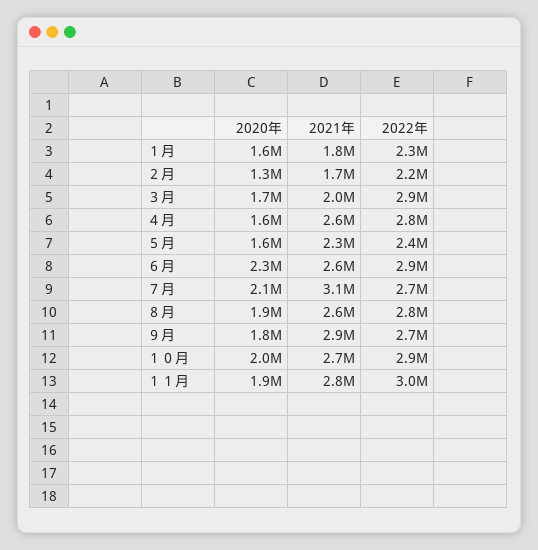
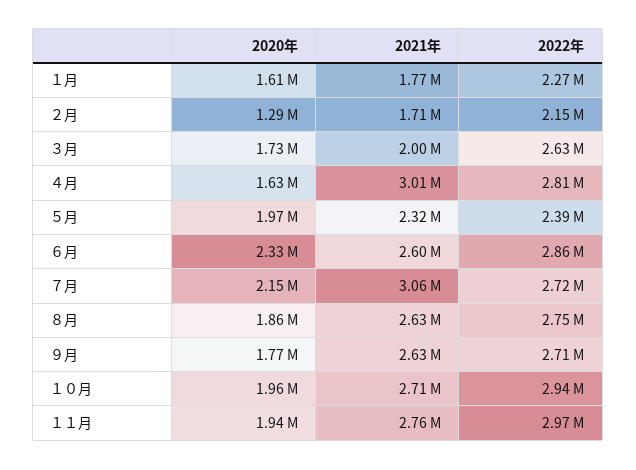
  {
    "2020年": {
      "１月": 1610000,
      "２月": 1290000,
      "３月": 1730000,
      "４月": 1630000,
-     "５月": 1600000,
+     "５月": 1970000,
      "６月": 2330000,
      "７月": 2150000,
      "８月": 1860000,
      "９月": 1770000,
      "１０月": 1960000,
      "１１月": 1940000
    },
    "2021年": {
      "１月": 1770000,
      "２月": 1710000,
      "３月": 2000000,
-     "４月": 2600000,
+     "４月": 3010000,
      "５月": 2320000,
      "６月": 2600000,
      "７月": 3060000,
      "８月": 2630000,
-     "９月": 2900000,
+     "９月": 2630000,
      "１０月": 2710000,
      "１１月": 2760000
    },
    "2022年": {
      "１月": 2270000,
      "２月": 2150000,
-     "３月": 2900000,
+     "３月": 2630000,
      "４月": 2810000,
      "５月": 2390000,
      "６月": 2860000,
      "７月": 2720000,
      "８月": 2750000,
      "９月": 2710000,
      "１０月": 2940000,
      "１１月": 2970000
    }
  }

